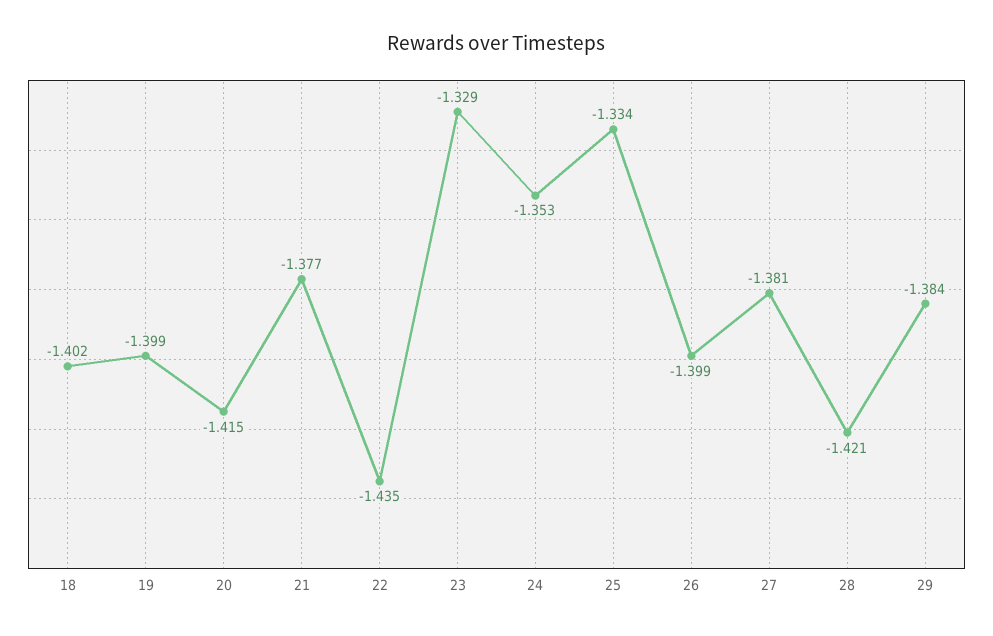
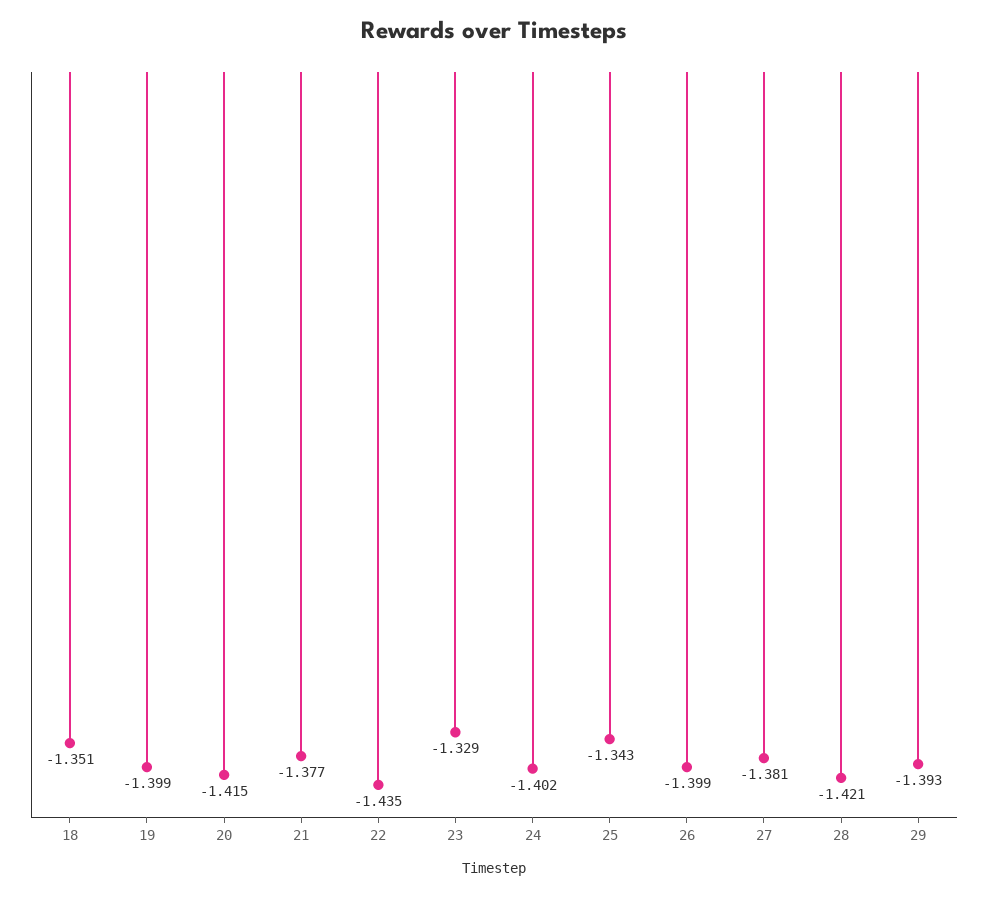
  {
-   "18": -1.402,
+   "18": -1.351,
    "19": -1.399,
    "20": -1.415,
    "21": -1.377,
    "22": -1.435,
    "23": -1.329,
-   "24": -1.353,
+   "24": -1.402,
-   "25": -1.334,
+   "25": -1.343,
    "26": -1.399,
    "27": -1.381,
    "28": -1.421,
-   "29": -1.384
+   "29": -1.393
  }

